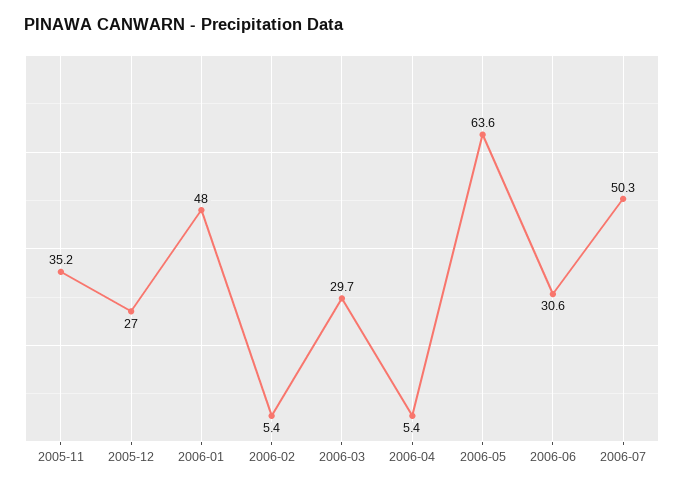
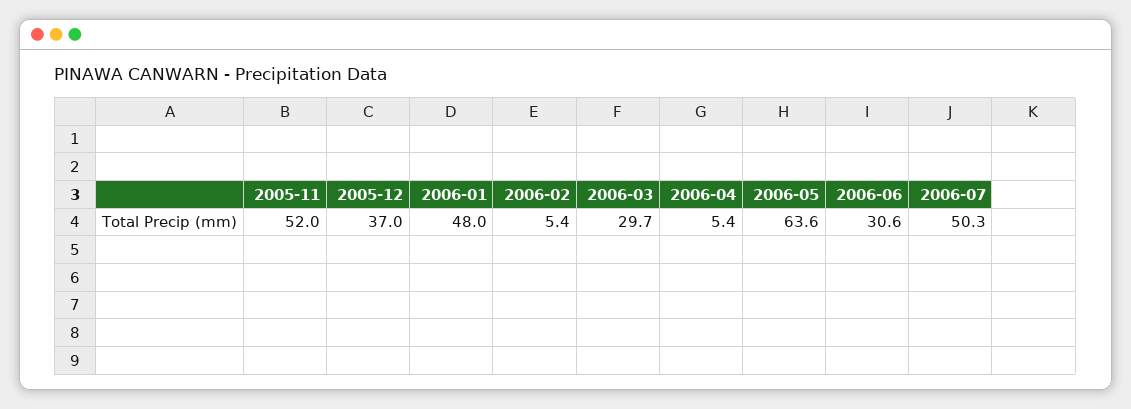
  {
-   "2005-11": 35.2,
+   "2005-11": 52,
-   "2005-12": 27,
+   "2005-12": 37,
    "2006-01": 48,
    "2006-02": 5.4,
    "2006-03": 29.7,
    "2006-04": 5.4,
    "2006-05": 63.6,
    "2006-06": 30.6,
    "2006-07": 50.3
  }

